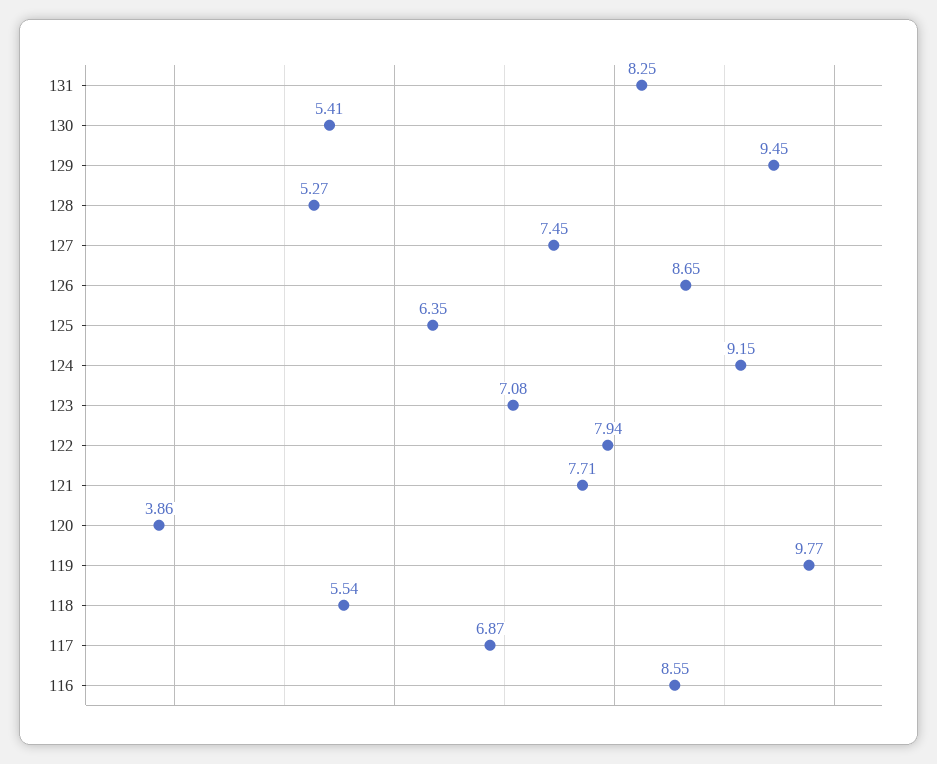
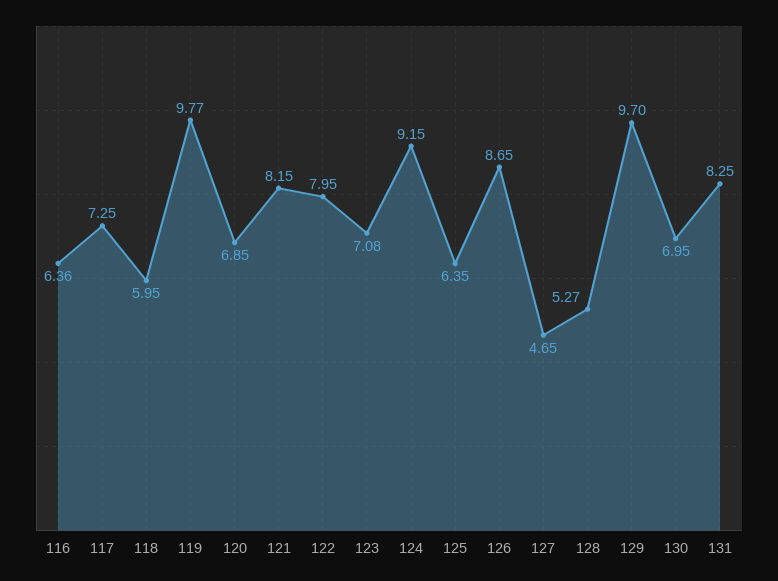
  {
    "131": 8.25,
-   "130": 5.41,
+   "130": 6.95,
-   "129": 9.45,
+   "129": 9.7,
    "128": 5.27,
-   "127": 7.45,
+   "127": 4.65,
    "126": 8.65,
    "125": 6.35,
    "124": 9.15,
    "123": 7.08,
-   "122": 7.94,
+   "122": 7.95,
-   "121": 7.71,
+   "121": 8.15,
-   "120": 3.86,
+   "120": 6.85,
    "119": 9.77,
-   "118": 5.54,
+   "118": 5.95,
-   "117": 6.87,
+   "117": 7.25,
-   "116": 8.55
+   "116": 6.36
  }

